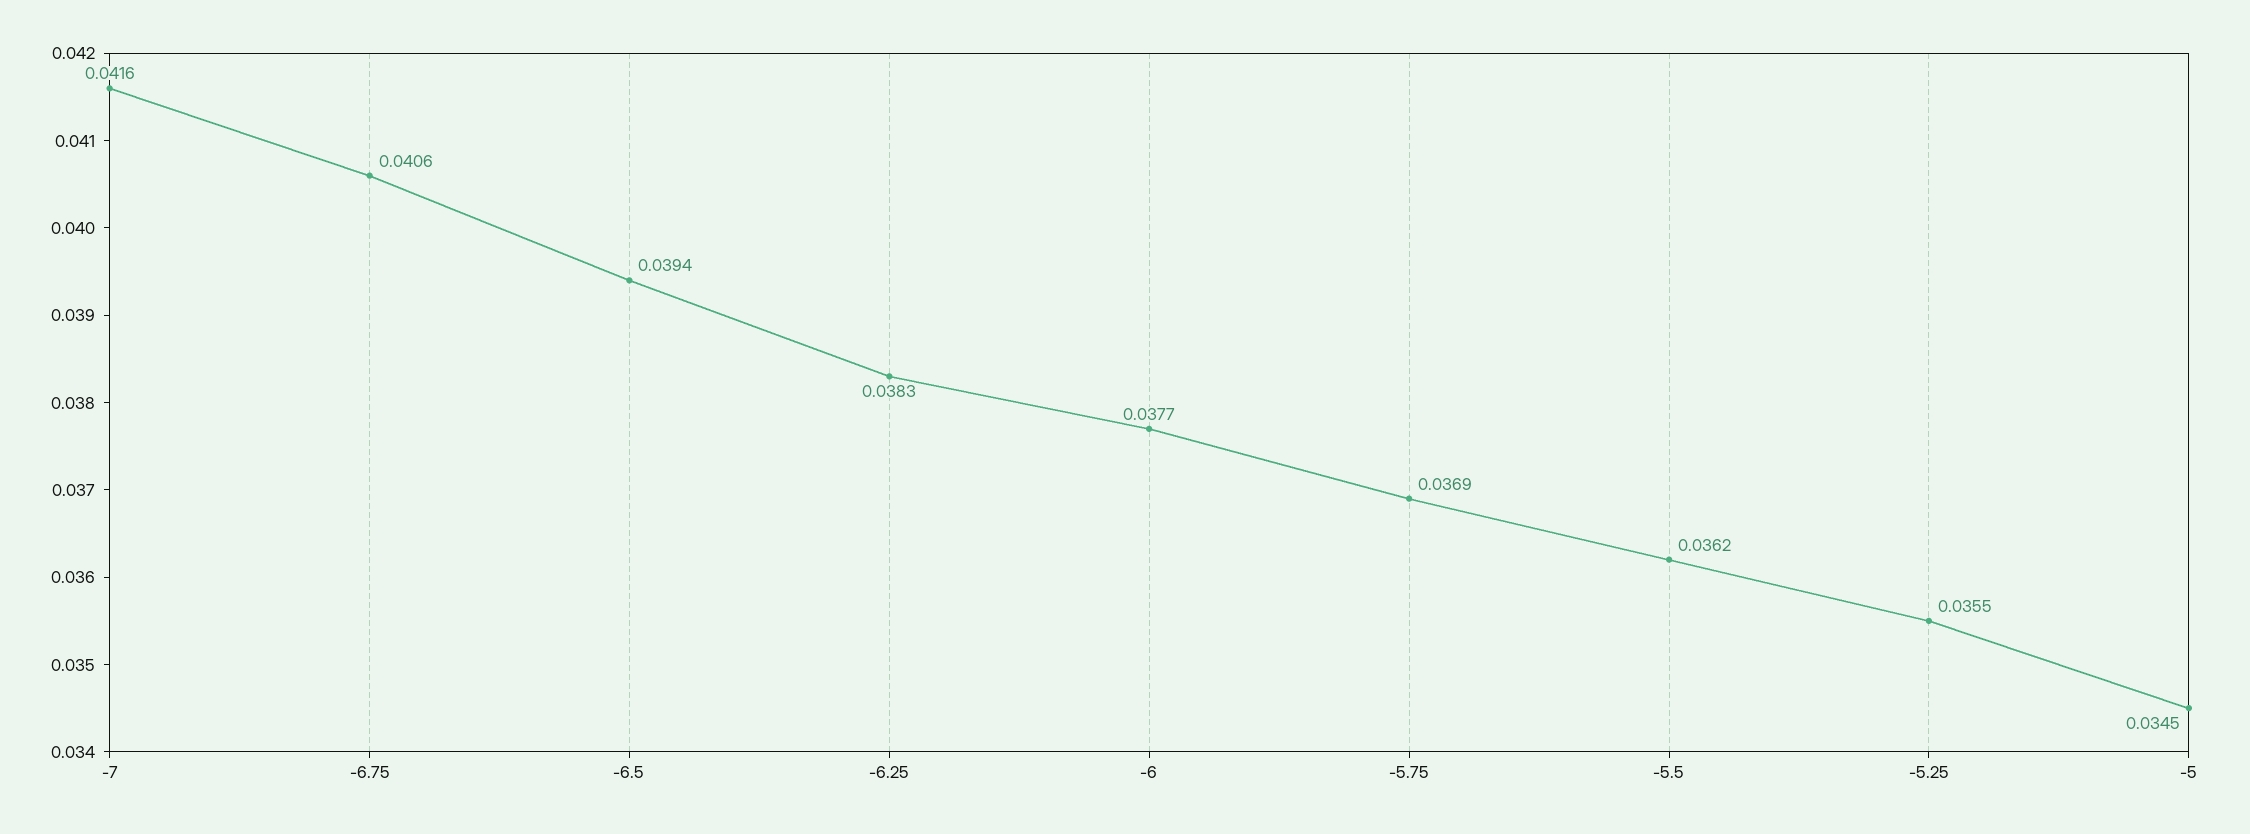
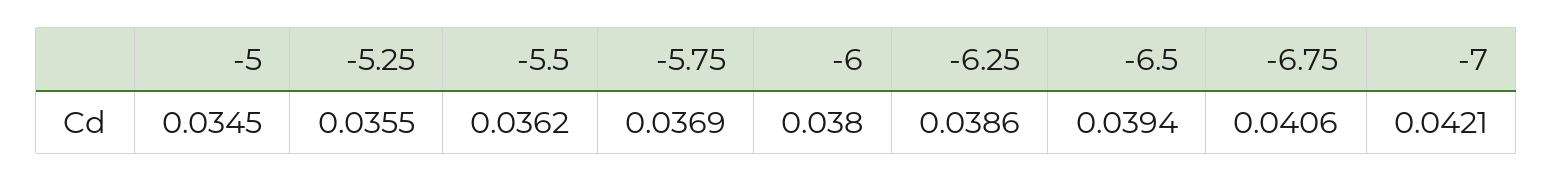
  {
-   "-7": 0.0416,
+   "-7": 0.0421,
    "-6.75": 0.0406,
    "-6.5": 0.0394,
-   "-6.25": 0.0383,
+   "-6.25": 0.0386,
-   "-6": 0.0377,
+   "-6": 0.038,
    "-5.75": 0.0369,
    "-5.5": 0.0362,
    "-5.25": 0.0355,
    "-5": 0.0345
  }

